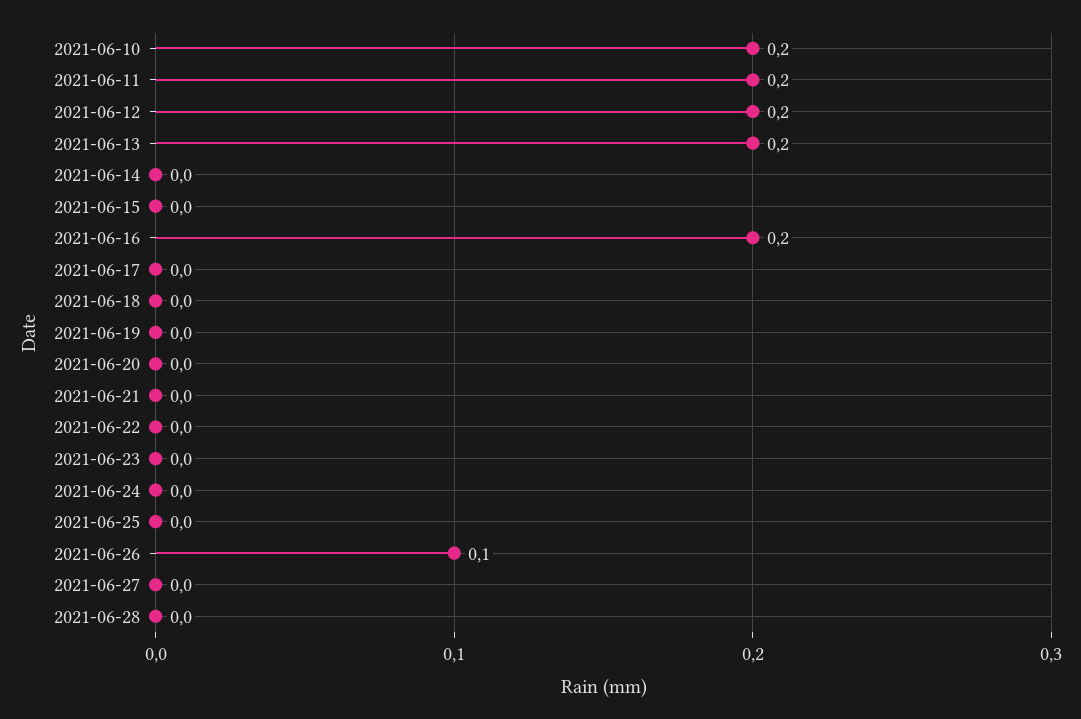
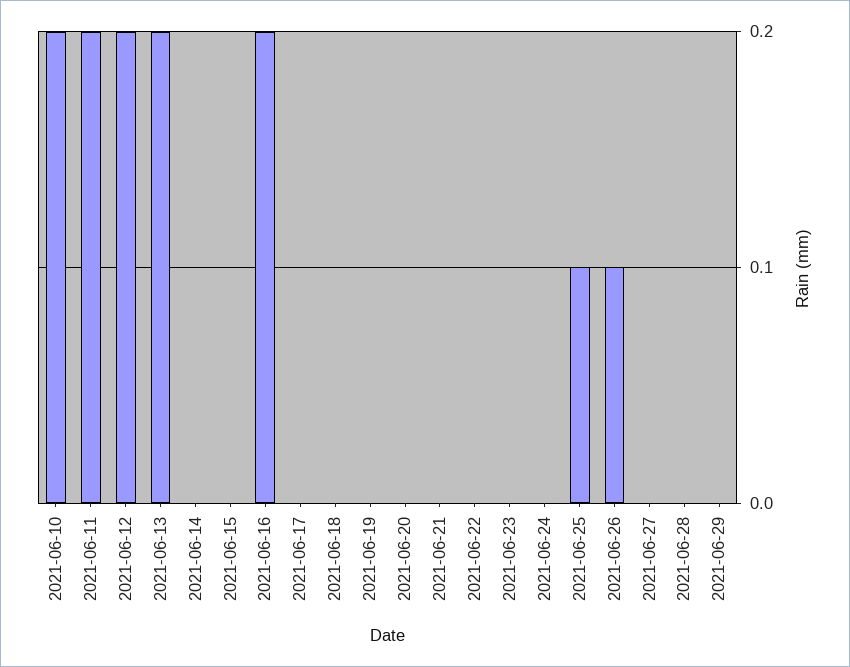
  {
    "2021-06-10": 0.2,
    "2021-06-11": 0.2,
    "2021-06-12": 0.2,
    "2021-06-13": 0.2,
    "2021-06-14": 0,
    "2021-06-15": 0,
    "2021-06-16": 0.2,
    "2021-06-17": 0,
    "2021-06-18": 0,
    "2021-06-19": 0,
    "2021-06-20": 0,
    "2021-06-21": 0,
    "2021-06-22": 0,
    "2021-06-23": 0,
    "2021-06-24": 0,
-   "2021-06-25": 0,
+   "2021-06-25": 0.1,
    "2021-06-26": 0.1,
    "2021-06-27": 0,
-   "2021-06-28": 0
+   "2021-06-28": 0,
+   "2021-06-29": 0
  }

